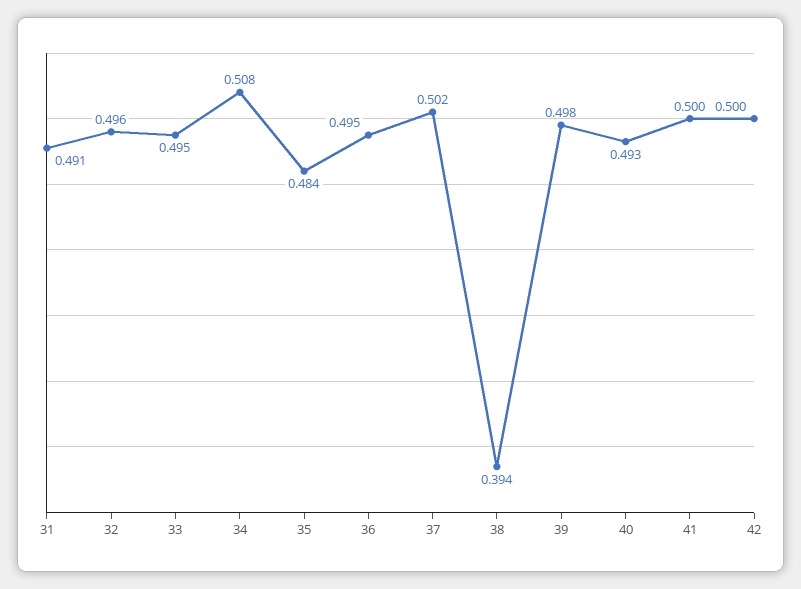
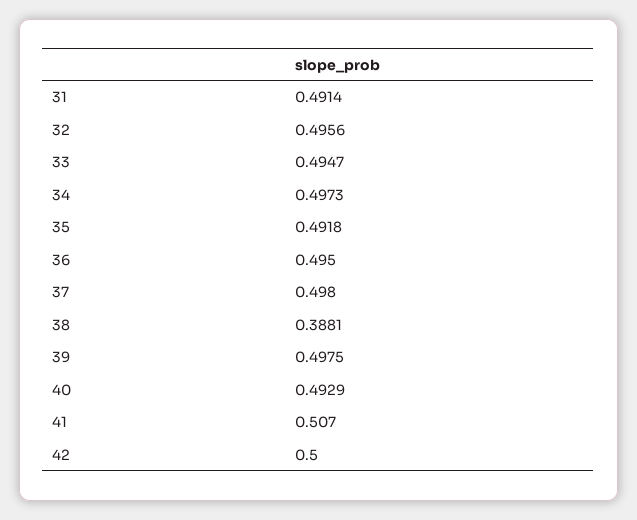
  {
    "31": 0.4914,
    "32": 0.4956,
    "33": 0.4947,
-   "34": 0.508,
+   "34": 0.4973,
-   "35": 0.484,
+   "35": 0.4918,
    "36": 0.495,
-   "37": 0.502,
+   "37": 0.498,
-   "38": 0.394,
+   "38": 0.3881,
    "39": 0.4975,
    "40": 0.4929,
-   "41": 0.5,
+   "41": 0.507,
    "42": 0.5
  }

